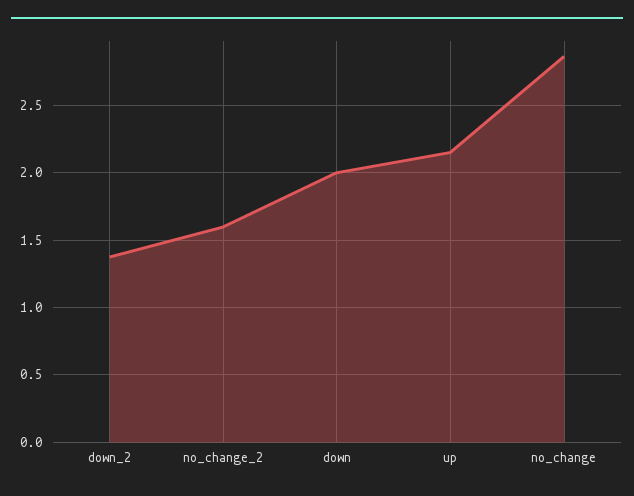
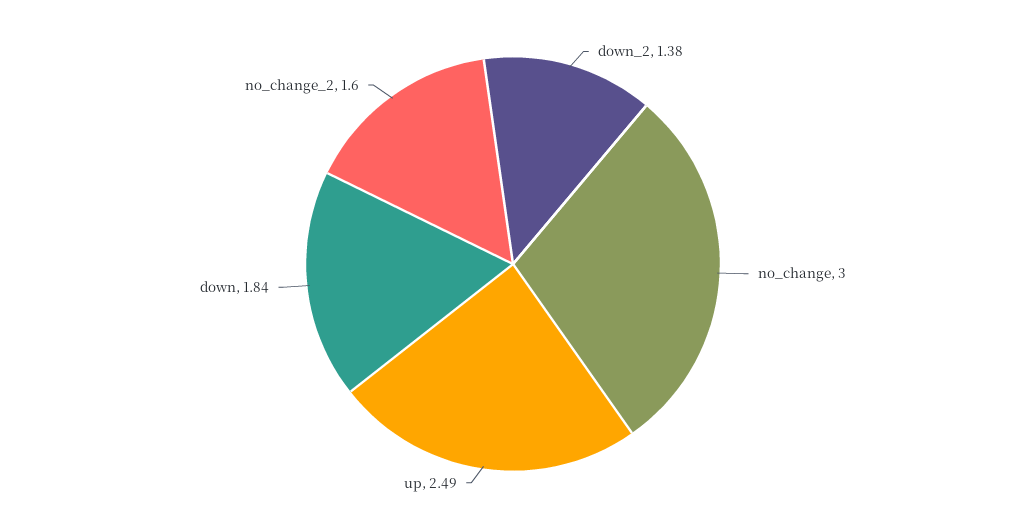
  {
    "down_2": 1.38,
    "no_change_2": 1.6,
-   "down": 2,
+   "down": 1.84,
-   "up": 2.15,
+   "up": 2.49,
-   "no_change": 2.85
+   "no_change": 3
  }

